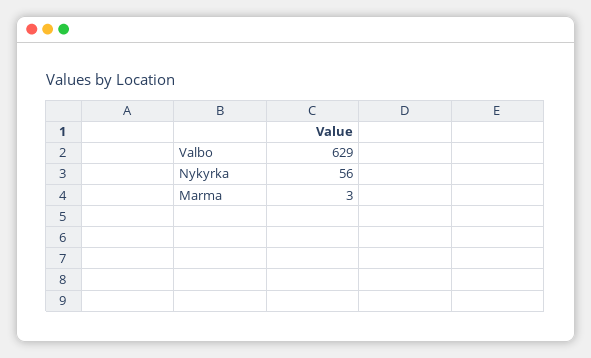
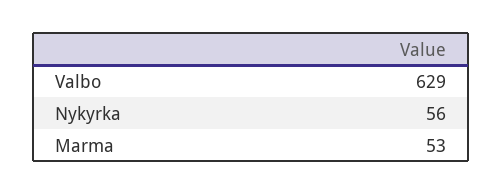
  {
    "Valbo": 629,
    "Nykyrka": 56,
-   "Marma": 3
+   "Marma": 53
  }

